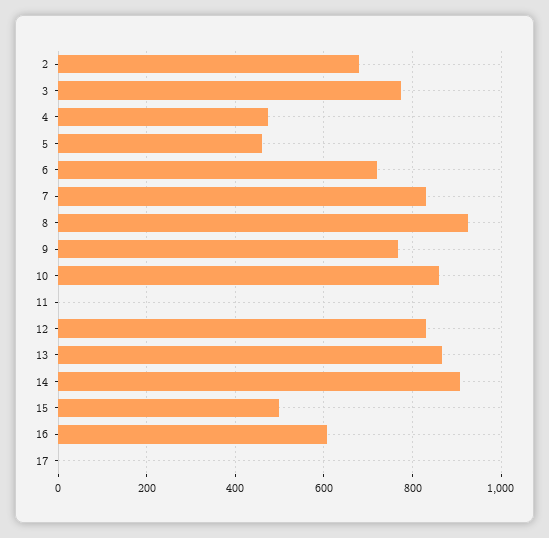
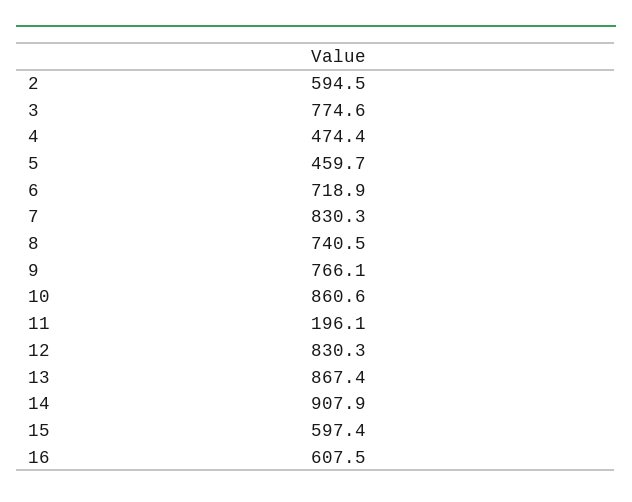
  {
-   "2": 680,
+   "2": 594.5,
    "3": 774.6,
    "4": 474.4,
    "5": 459.7,
    "6": 718.9,
    "7": 830.3,
-   "8": 920,
+   "8": 740.5,
    "9": 766.1,
    "10": 860.6,
-   "11": 0,
+   "11": 196.1,
    "12": 830.3,
    "13": 867.4,
    "14": 907.9,
-   "15": 500,
+   "15": 597.4,
-   "16": 607.5,
+   "16": 607.5
-   "17": 0
  }

